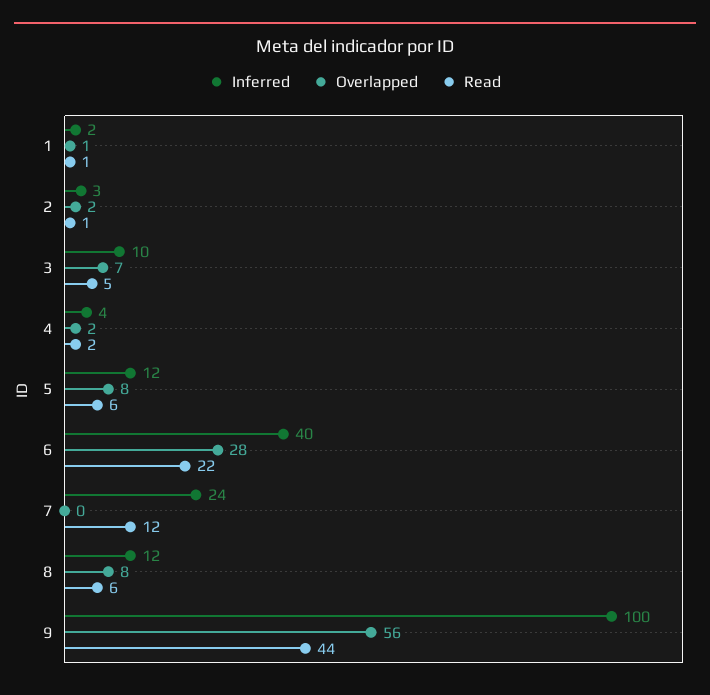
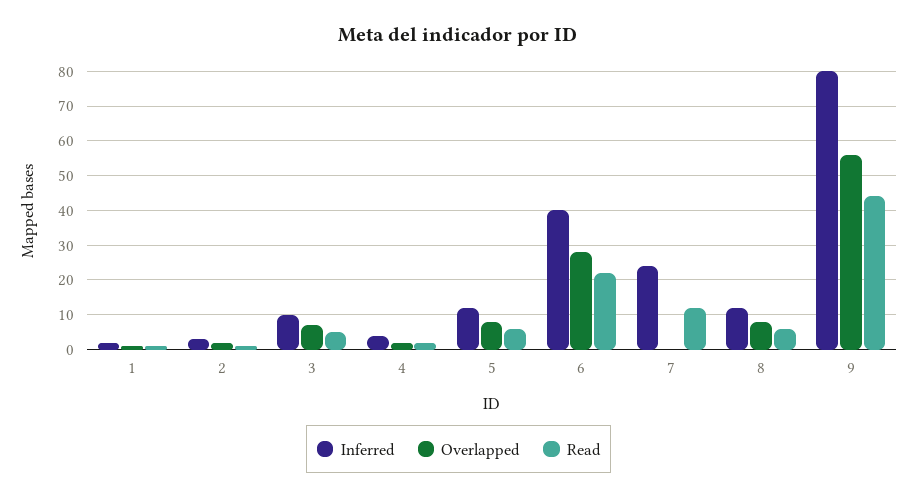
  {
    "Inferred": {
      "1": 2,
      "2": 3,
      "3": 10,
      "4": 4,
      "5": 12,
      "6": 40,
      "7": 24,
      "8": 12,
-     "9": 100
+     "9": 80
    },
    "Overlapped": {
      "1": 1,
      "2": 2,
      "3": 7,
      "4": 2,
      "5": 8,
      "6": 28,
      "7": 0,
      "8": 8,
      "9": 56
    },
    "Read": {
      "1": 1,
      "2": 1,
      "3": 5,
      "4": 2,
      "5": 6,
      "6": 22,
      "7": 12,
      "8": 6,
      "9": 44
    }
  }

